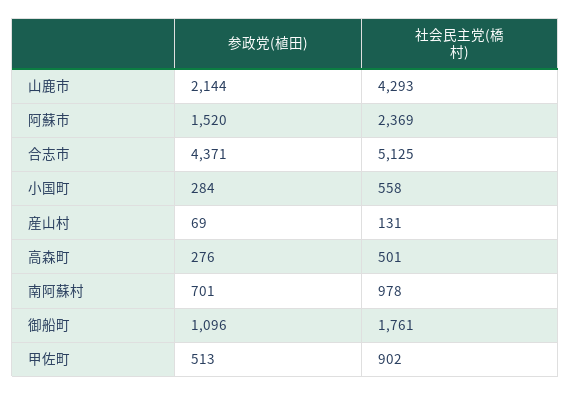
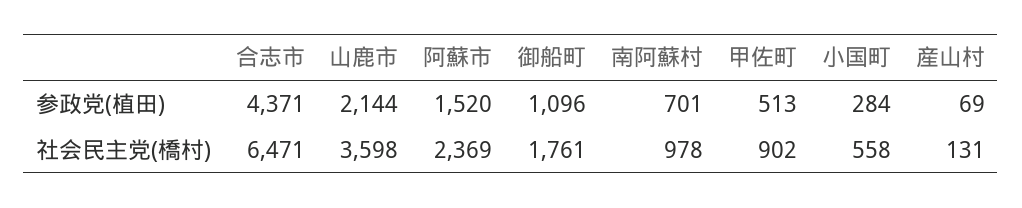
  {
    "参政党(植田)": {
      "山鹿市": 2144,
      "阿蘇市": 1520,
      "合志市": 4371,
      "小国町": 284,
      "産山村": 69,
-     "高森町": 276,
      "南阿蘇村": 701,
      "御船町": 1096,
      "甲佐町": 513
    },
    "社会民主党(橋村)": {
-     "山鹿市": 4293,
+     "山鹿市": 3598,
      "阿蘇市": 2369,
-     "合志市": 5125,
+     "合志市": 6471,
      "小国町": 558,
      "産山村": 131,
-     "高森町": 501,
      "南阿蘇村": 978,
      "御船町": 1761,
      "甲佐町": 902
    }
  }

